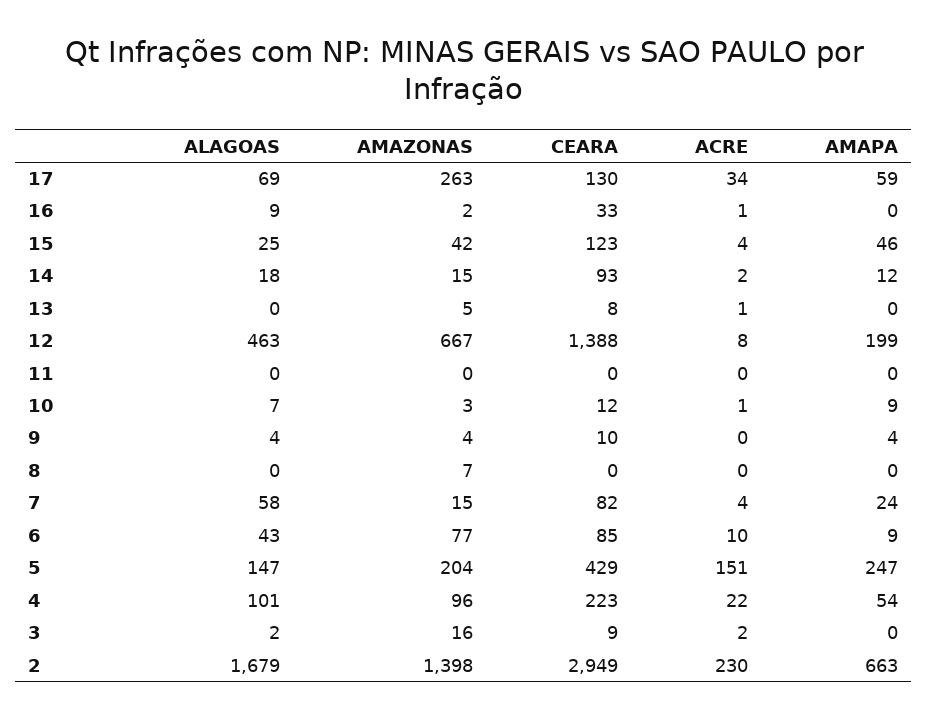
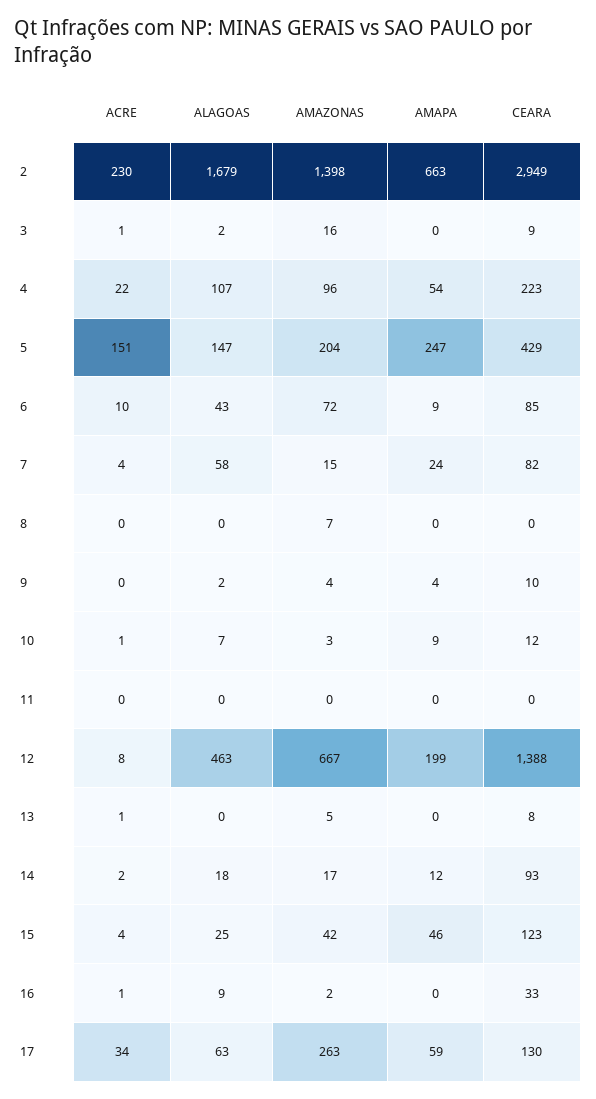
  {
    "ALAGOAS": {
-     "17": 69,
+     "17": 63,
      "16": 9,
      "15": 25,
      "14": 18,
      "13": 0,
      "12": 463,
      "11": 0,
      "10": 7,
-     "9": 4,
+     "9": 2,
      "8": 0,
      "7": 58,
      "6": 43,
      "5": 147,
-     "4": 101,
+     "4": 107,
      "3": 2,
      "2": 1679
    },
    "AMAZONAS": {
      "17": 263,
      "16": 2,
      "15": 42,
-     "14": 15,
+     "14": 17,
      "13": 5,
      "12": 667,
      "11": 0,
      "10": 3,
      "9": 4,
      "8": 7,
      "7": 15,
-     "6": 77,
+     "6": 72,
      "5": 204,
      "4": 96,
      "3": 16,
      "2": 1398
    },
    "CEARA": {
      "17": 130,
      "16": 33,
      "15": 123,
      "14": 93,
      "13": 8,
      "12": 1388,
      "11": 0,
      "10": 12,
      "9": 10,
      "8": 0,
      "7": 82,
      "6": 85,
      "5": 429,
      "4": 223,
      "3": 9,
      "2": 2949
    },
    "ACRE": {
      "17": 34,
      "16": 1,
      "15": 4,
      "14": 2,
      "13": 1,
      "12": 8,
      "11": 0,
      "10": 1,
      "9": 0,
      "8": 0,
      "7": 4,
      "6": 10,
      "5": 151,
      "4": 22,
-     "3": 2,
+     "3": 1,
      "2": 230
    },
    "AMAPA": {
      "17": 59,
      "16": 0,
      "15": 46,
      "14": 12,
      "13": 0,
      "12": 199,
      "11": 0,
      "10": 9,
      "9": 4,
      "8": 0,
      "7": 24,
      "6": 9,
      "5": 247,
      "4": 54,
      "3": 0,
      "2": 663
    }
  }

